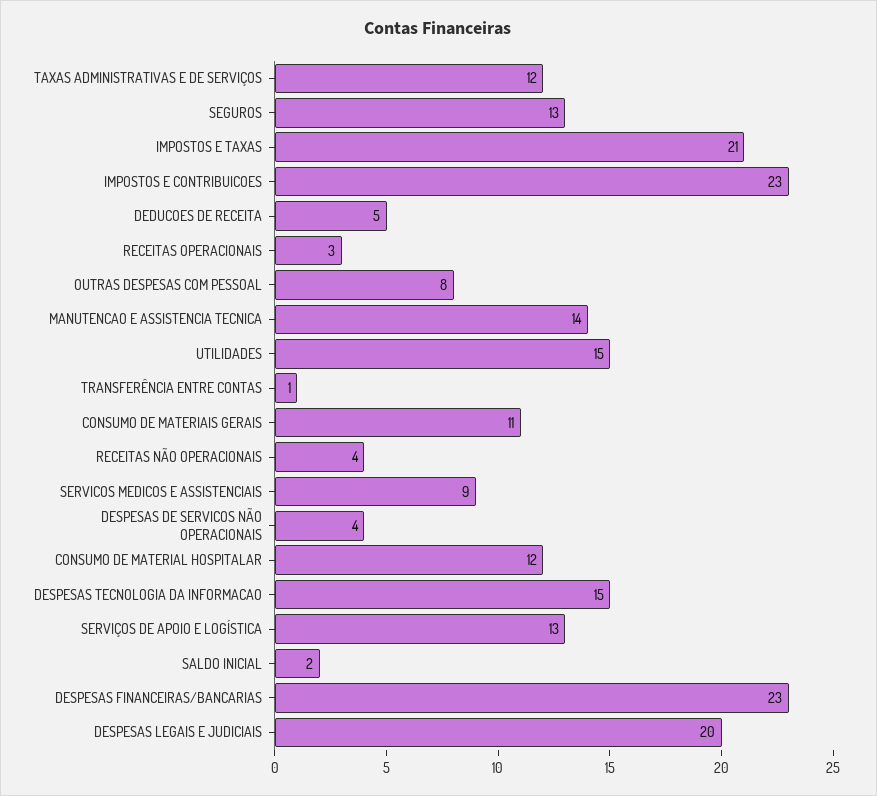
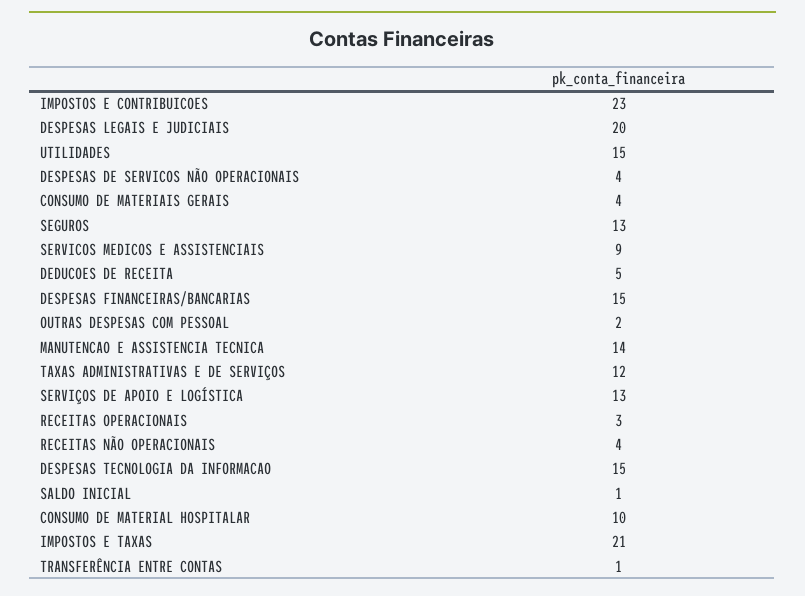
  {
    "TAXAS ADMINISTRATIVAS E DE SERVIÇOS": 12,
    "SEGUROS": 13,
    "IMPOSTOS E TAXAS": 21,
    "IMPOSTOS E CONTRIBUICOES": 23,
    "DEDUCOES DE RECEITA": 5,
    "RECEITAS OPERACIONAIS": 3,
-   "OUTRAS DESPESAS COM PESSOAL": 8,
+   "OUTRAS DESPESAS COM PESSOAL": 2,
    "MANUTENCAO E ASSISTENCIA TECNICA": 14,
    "UTILIDADES": 15,
    "TRANSFERÊNCIA ENTRE CONTAS": 1,
-   "CONSUMO DE MATERIAIS GERAIS": 11,
+   "CONSUMO DE MATERIAIS GERAIS": 4,
    "RECEITAS NÃO OPERACIONAIS": 4,
    "SERVICOS MEDICOS E ASSISTENCIAIS": 9,
    "DESPESAS DE SERVICOS NÃO OPERACIONAIS": 4,
-   "CONSUMO DE MATERIAL HOSPITALAR": 12,
+   "CONSUMO DE MATERIAL HOSPITALAR": 10,
    "DESPESAS TECNOLOGIA DA INFORMACAO": 15,
    "SERVIÇOS DE APOIO E LOGÍSTICA": 13,
-   "SALDO INICIAL": 2,
+   "SALDO INICIAL": 1,
-   "DESPESAS FINANCEIRAS/BANCARIAS": 23,
+   "DESPESAS FINANCEIRAS/BANCARIAS": 15,
    "DESPESAS LEGAIS E JUDICIAIS": 20
  }

